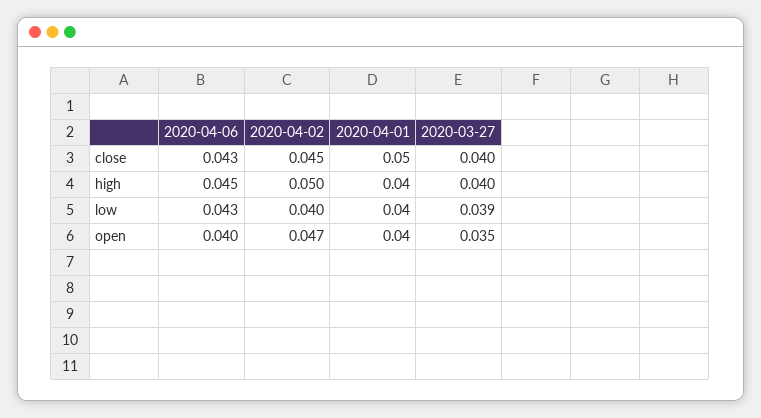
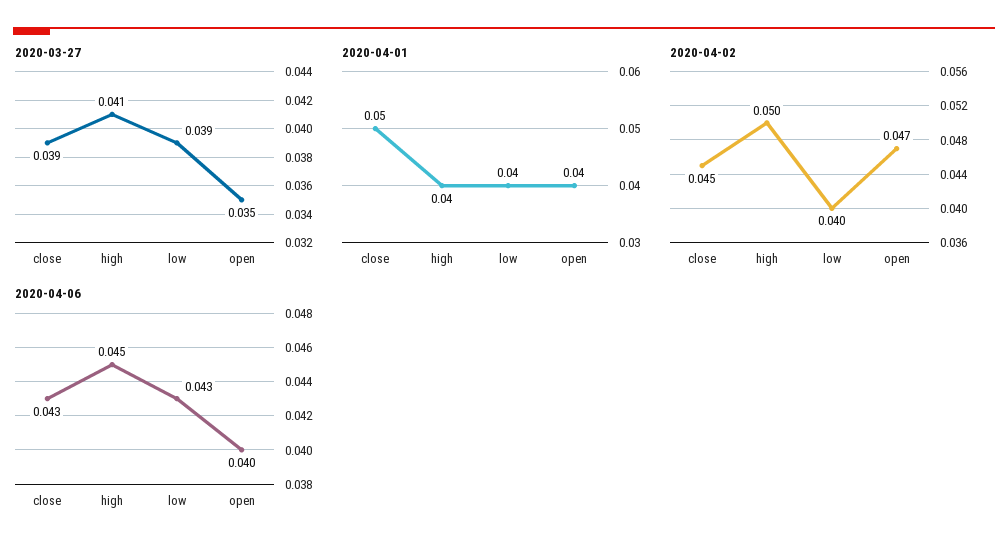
  {
    "2020-04-06": {
      "close": 0.043,
      "high": 0.045,
      "low": 0.043,
      "open": 0.04
    },
    "2020-04-02": {
      "close": 0.045,
      "high": 0.05,
      "low": 0.04,
      "open": 0.047
    },
    "2020-04-01": {
      "close": 0.05,
      "high": 0.04,
      "low": 0.04,
      "open": 0.04
    },
    "2020-03-27": {
-     "close": 0.04,
+     "close": 0.039,
-     "high": 0.04,
+     "high": 0.041,
      "low": 0.039,
      "open": 0.035
    }
  }

